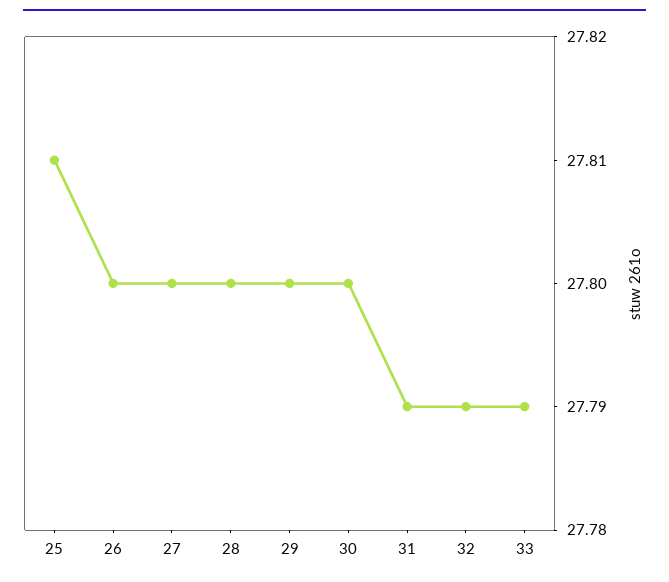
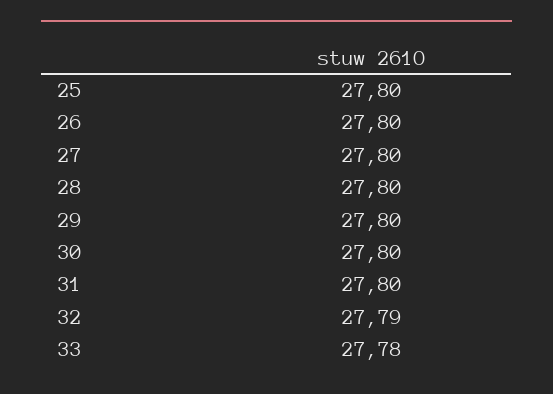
  {
-   "25": 27.81,
+   "25": 27.8,
    "26": 27.8,
    "27": 27.8,
    "28": 27.8,
    "29": 27.8,
    "30": 27.8,
-   "31": 27.79,
+   "31": 27.8,
    "32": 27.79,
-   "33": 27.79
+   "33": 27.78
  }

